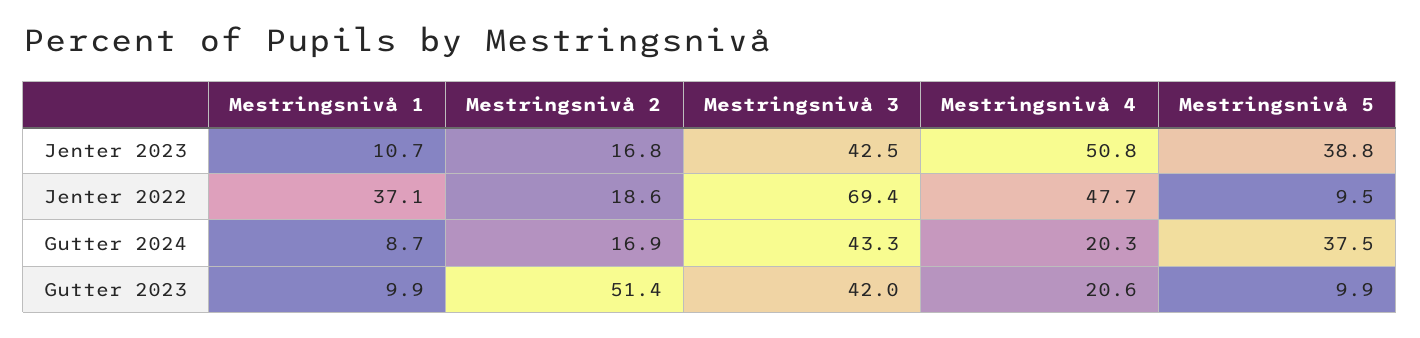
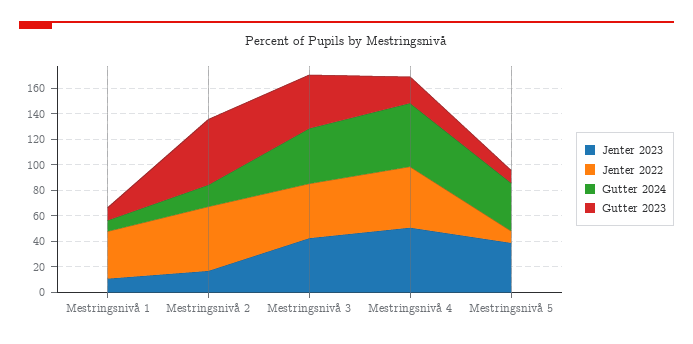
  {
    "Jenter 2023": {
      "Mestringsnivå 1": 10.7,
      "Mestringsnivå 2": 16.8,
      "Mestringsnivå 3": 42.5,
      "Mestringsnivå 4": 50.8,
      "Mestringsnivå 5": 38.8
    },
    "Jenter 2022": {
      "Mestringsnivå 1": 37.1,
-     "Mestringsnivå 2": 18.6,
+     "Mestringsnivå 2": 50,
-     "Mestringsnivå 3": 69.4,
+     "Mestringsnivå 3": 40,
      "Mestringsnivå 4": 47.7,
      "Mestringsnivå 5": 9.5
    },
    "Gutter 2024": {
      "Mestringsnivå 1": 8.7,
      "Mestringsnivå 2": 16.9,
      "Mestringsnivå 3": 43.3,
-     "Mestringsnivå 4": 20.3,
+     "Mestringsnivå 4": 50,
      "Mestringsnivå 5": 37.5
    },
    "Gutter 2023": {
      "Mestringsnivå 1": 9.9,
      "Mestringsnivå 2": 51.4,
      "Mestringsnivå 3": 42,
      "Mestringsnivå 4": 20.6,
      "Mestringsnivå 5": 9.9
    }
  }

